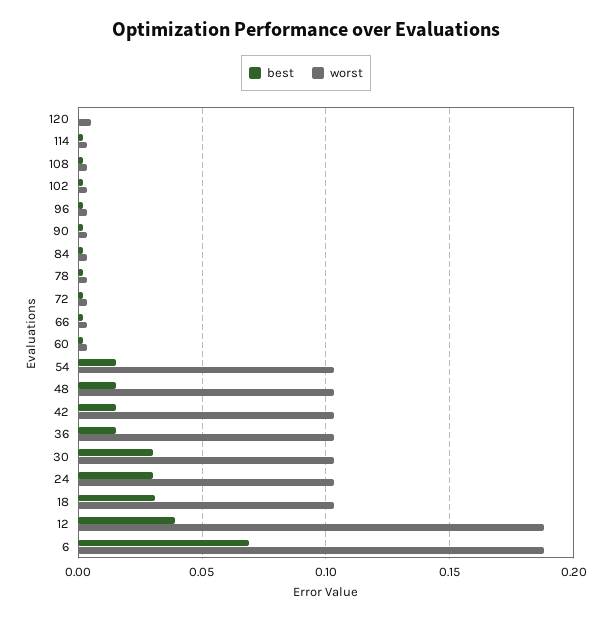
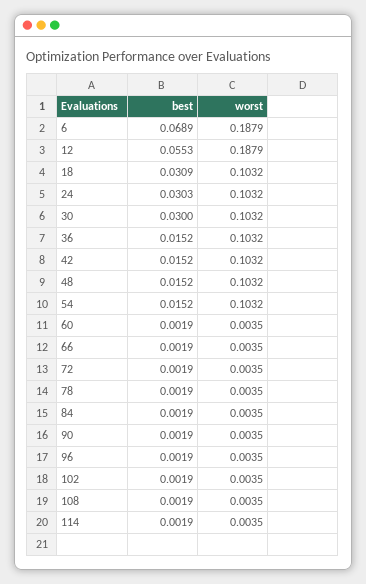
  {
    "best": {
-     "120": 0,
      "114": 0.0019,
      "108": 0.0019,
      "102": 0.0019,
      "96": 0.0019,
      "90": 0.0019,
      "84": 0.0019,
      "78": 0.0019,
      "72": 0.0019,
      "66": 0.0019,
      "60": 0.0019,
      "54": 0.0152,
      "48": 0.0152,
      "42": 0.0152,
      "36": 0.0152,
      "30": 0.03,
      "24": 0.0303,
      "18": 0.0309,
-     "12": 0.04,
+     "12": 0.0553,
      "6": 0.0689
    },
    "worst": {
-     "120": 0.005,
      "114": 0.0035,
      "108": 0.0035,
      "102": 0.0035,
      "96": 0.0035,
      "90": 0.0035,
      "84": 0.0035,
      "78": 0.0035,
      "72": 0.0035,
      "66": 0.0035,
      "60": 0.0035,
      "54": 0.1032,
      "48": 0.1032,
      "42": 0.1032,
      "36": 0.1032,
      "30": 0.1032,
      "24": 0.1032,
      "18": 0.1032,
      "12": 0.1879,
      "6": 0.1879
    }
  }

